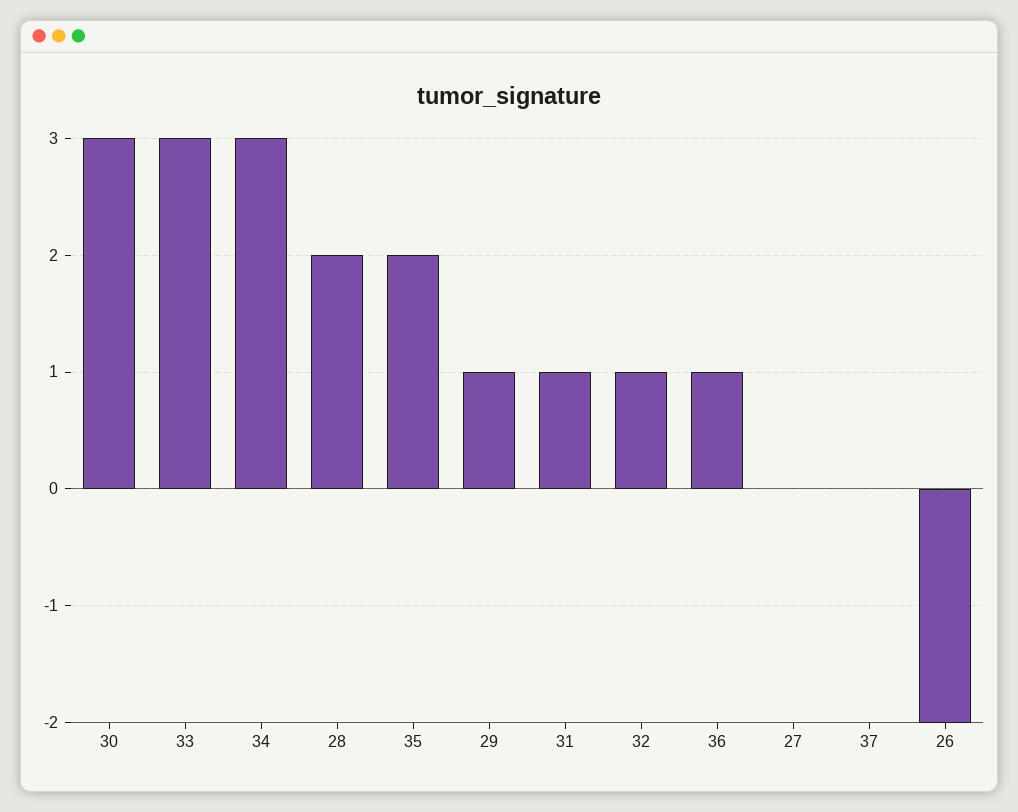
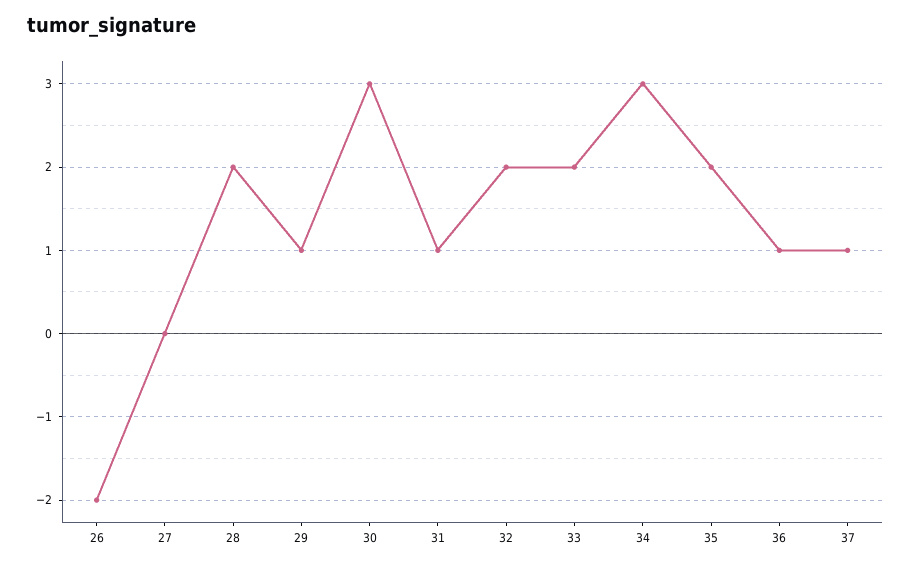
  {
    "30": 3,
-   "33": 3,
+   "33": 2,
    "34": 3,
    "28": 2,
    "35": 2,
    "29": 1,
    "31": 1,
-   "32": 1,
+   "32": 2,
    "36": 1,
    "27": 0,
-   "37": 0,
+   "37": 1,
    "26": -2
  }

